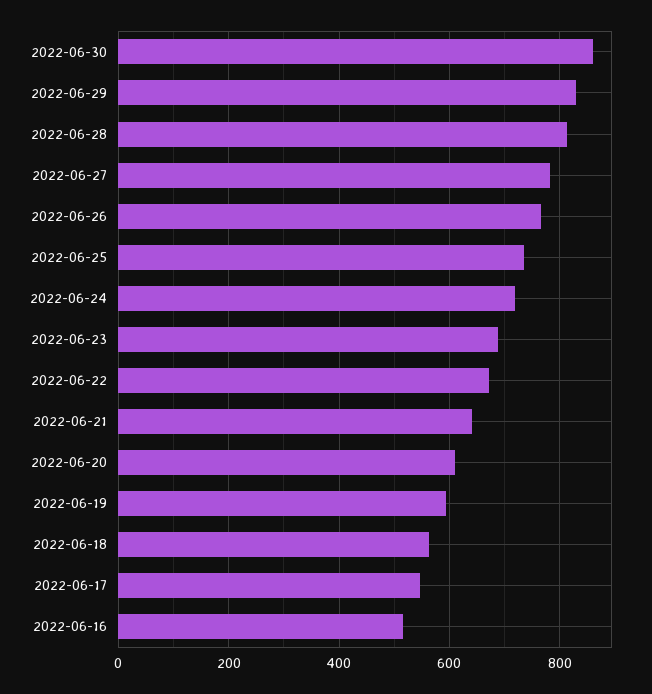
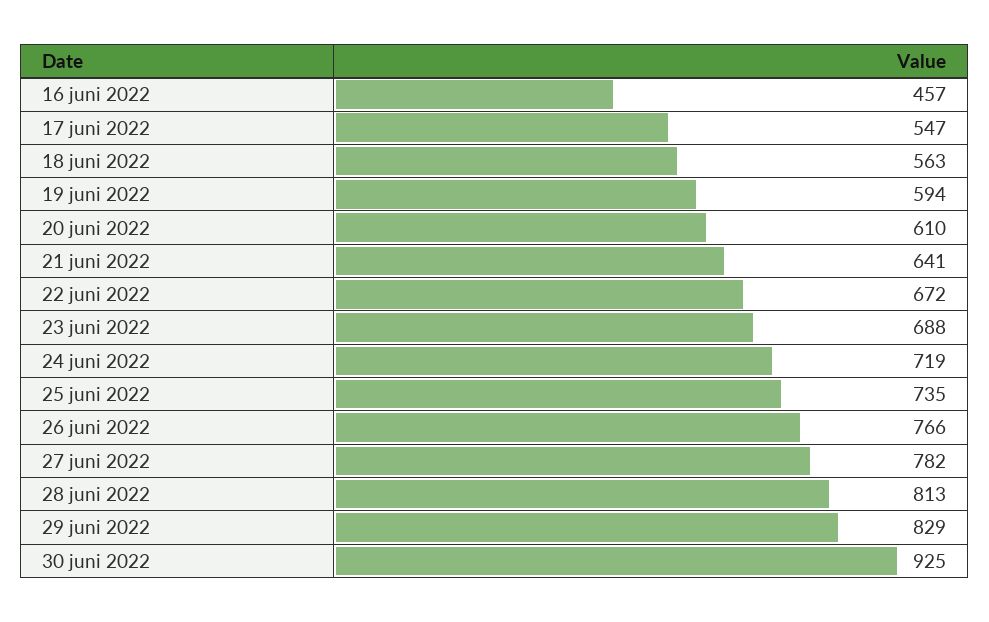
  {
-   "2022-06-30": 860,
+   "2022-06-30": 925,
    "2022-06-29": 829,
    "2022-06-28": 813,
    "2022-06-27": 782,
    "2022-06-26": 766,
    "2022-06-25": 735,
    "2022-06-24": 719,
    "2022-06-23": 688,
    "2022-06-22": 672,
    "2022-06-21": 641,
    "2022-06-20": 610,
    "2022-06-19": 594,
    "2022-06-18": 563,
    "2022-06-17": 547,
-   "2022-06-16": 520
+   "2022-06-16": 457
  }

